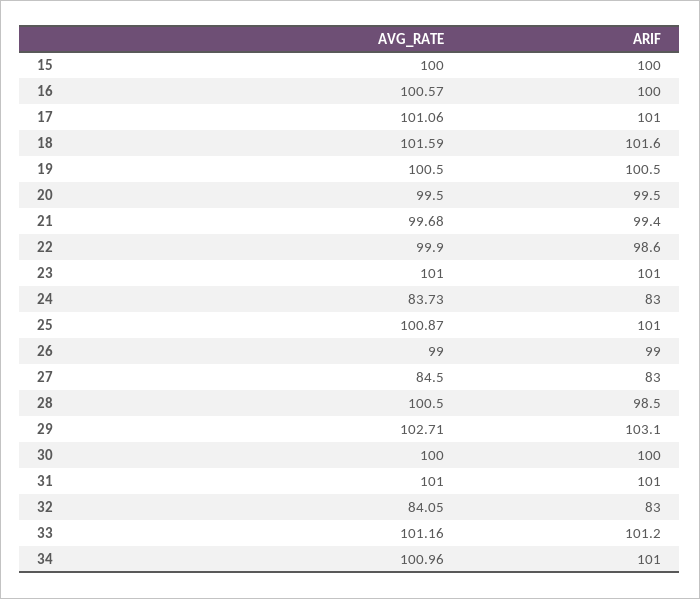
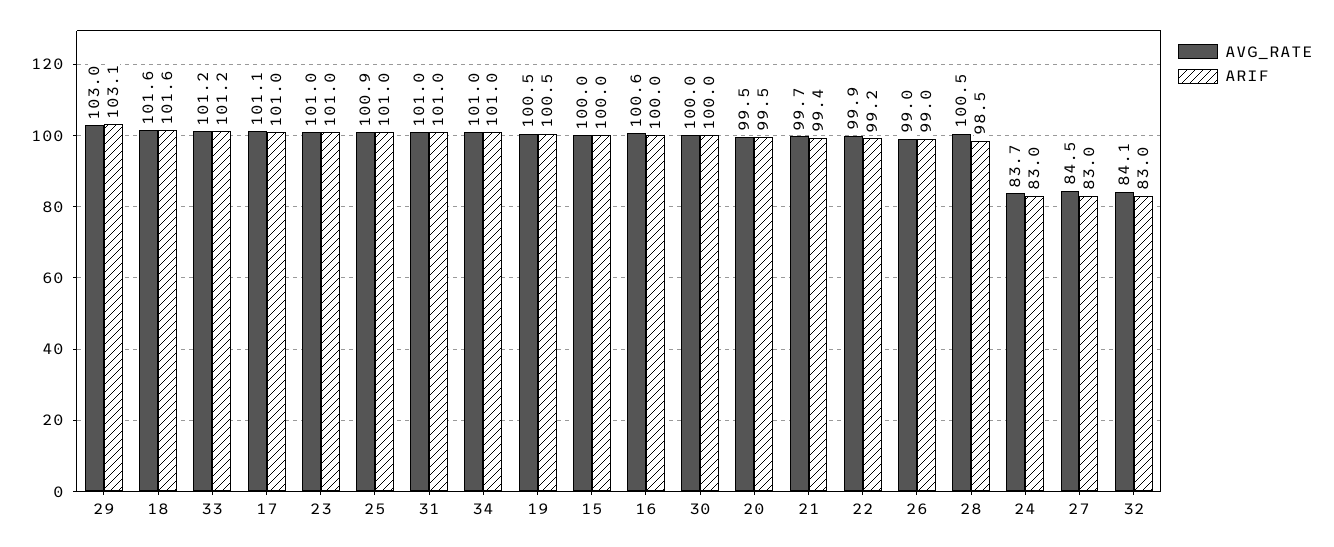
  {
    "AVG_RATE": {
      "15": 100,
      "16": 100.57,
      "17": 101.06,
      "18": 101.59,
      "19": 100.5,
      "20": 99.5,
      "21": 99.68,
      "22": 99.9,
      "23": 101,
      "24": 83.73,
      "25": 100.87,
      "26": 99,
      "27": 84.5,
      "28": 100.5,
-     "29": 102.71,
+     "29": 103,
      "30": 100,
      "31": 101,
      "32": 84.05,
      "33": 101.16,
      "34": 100.96
    },
    "ARIF": {
      "15": 100,
      "16": 100,
      "17": 101,
      "18": 101.6,
      "19": 100.5,
      "20": 99.5,
      "21": 99.4,
-     "22": 98.6,
+     "22": 99.2,
      "23": 101,
      "24": 83,
      "25": 101,
      "26": 99,
      "27": 83,
      "28": 98.5,
      "29": 103.1,
      "30": 100,
      "31": 101,
      "32": 83,
      "33": 101.2,
      "34": 101
    }
  }

